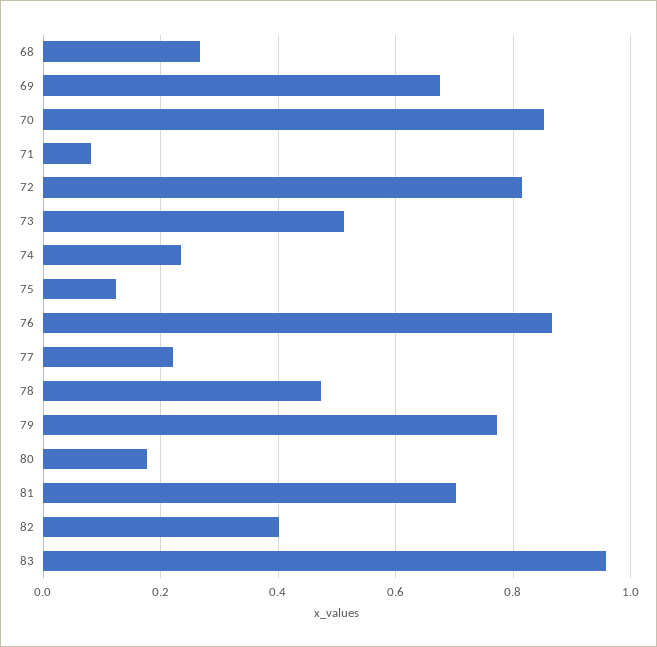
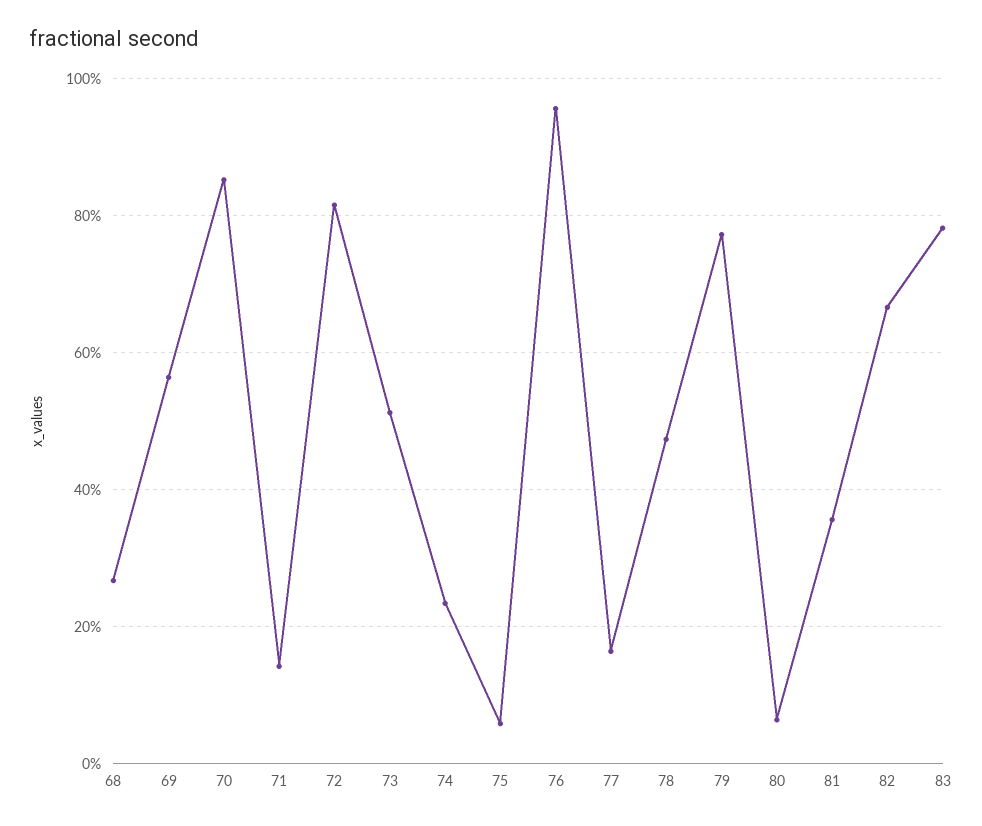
  {
    "68": 0.26,
-   "69": 0.68,
+   "69": 0.56,
    "70": 0.86,
-   "71": 0.08,
+   "71": 0.14,
    "72": 0.82,
    "73": 0.52,
    "74": 0.24,
-   "75": 0.12,
+   "75": 0.06,
-   "76": 0.86,
+   "76": 0.96,
-   "77": 0.22,
+   "77": 0.16,
    "78": 0.48,
    "79": 0.78,
-   "80": 0.18,
+   "80": 0.06,
-   "81": 0.7,
+   "81": 0.36,
-   "82": 0.4,
+   "82": 0.66,
-   "83": 0.96
+   "83": 0.78
  }

